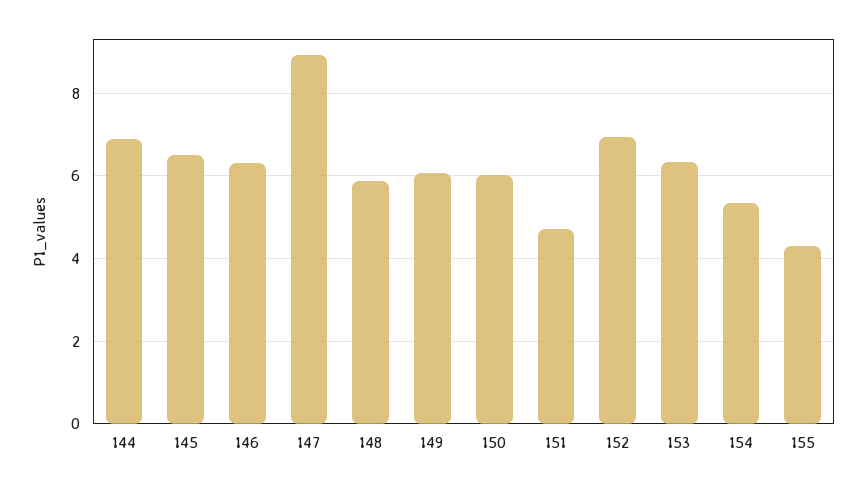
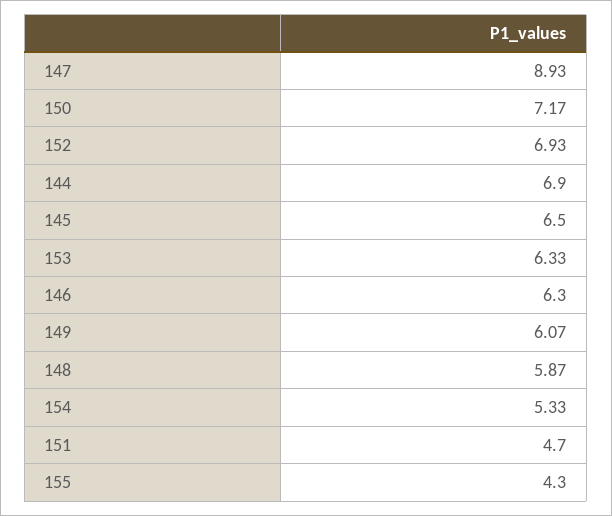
  {
    "144": 6.9,
    "145": 6.5,
    "146": 6.3,
    "147": 8.93,
    "148": 5.87,
    "149": 6.07,
-   "150": 6,
+   "150": 7.17,
    "151": 4.7,
    "152": 6.93,
    "153": 6.33,
    "154": 5.33,
    "155": 4.3
  }

